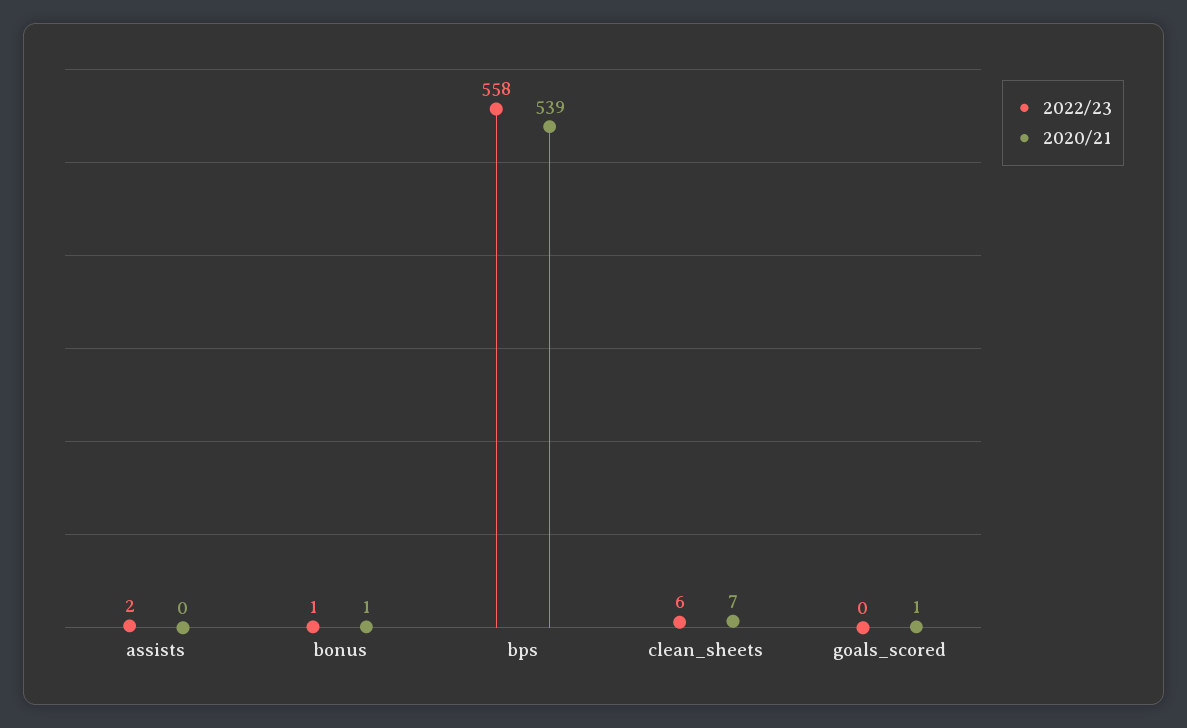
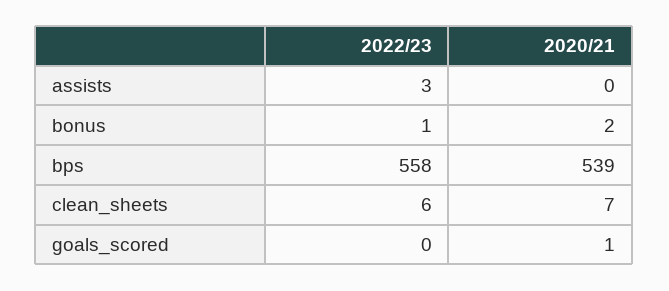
  {
    "2022/23": {
-     "assists": 2,
+     "assists": 3,
      "bonus": 1,
      "bps": 558,
      "clean_sheets": 6,
      "goals_scored": 0
    },
    "2020/21": {
      "assists": 0,
-     "bonus": 1,
+     "bonus": 2,
      "bps": 539,
      "clean_sheets": 7,
      "goals_scored": 1
    }
  }

